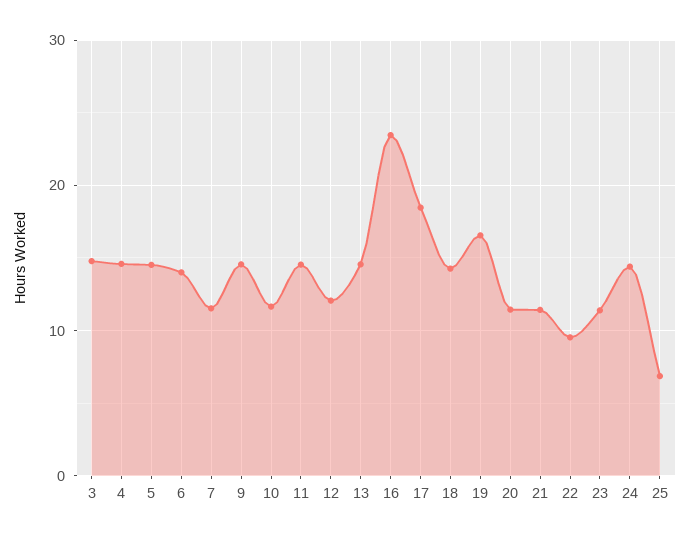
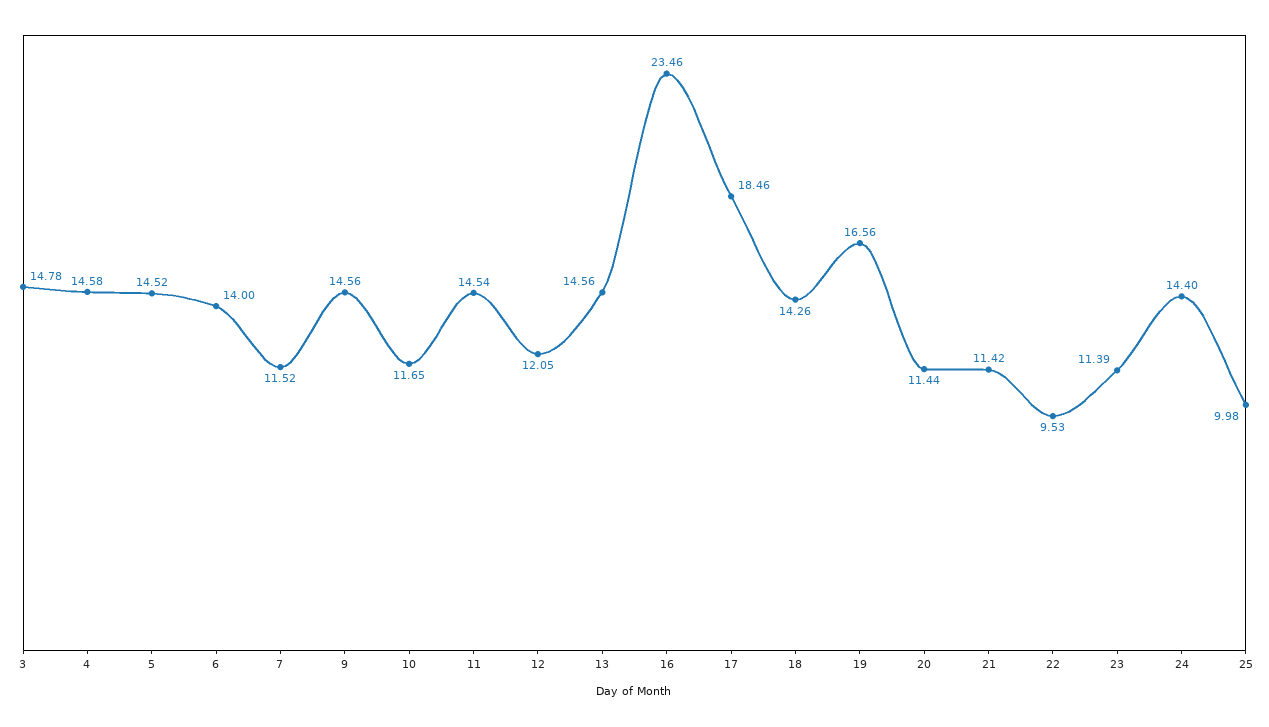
  {
    "3": 14.78,
    "4": 14.58,
    "5": 14.52,
    "6": 14,
    "7": 11.52,
    "9": 14.56,
    "10": 11.65,
    "11": 14.54,
    "12": 12.05,
    "13": 14.56,
    "16": 23.46,
    "17": 18.46,
    "18": 14.26,
    "19": 16.56,
    "20": 11.44,
    "21": 11.42,
    "22": 9.53,
    "23": 11.39,
    "24": 14.4,
-   "25": 7
+   "25": 9.98
  }

